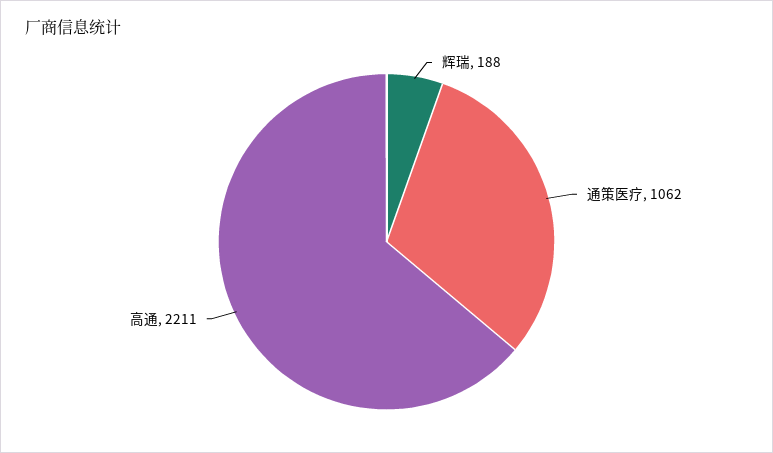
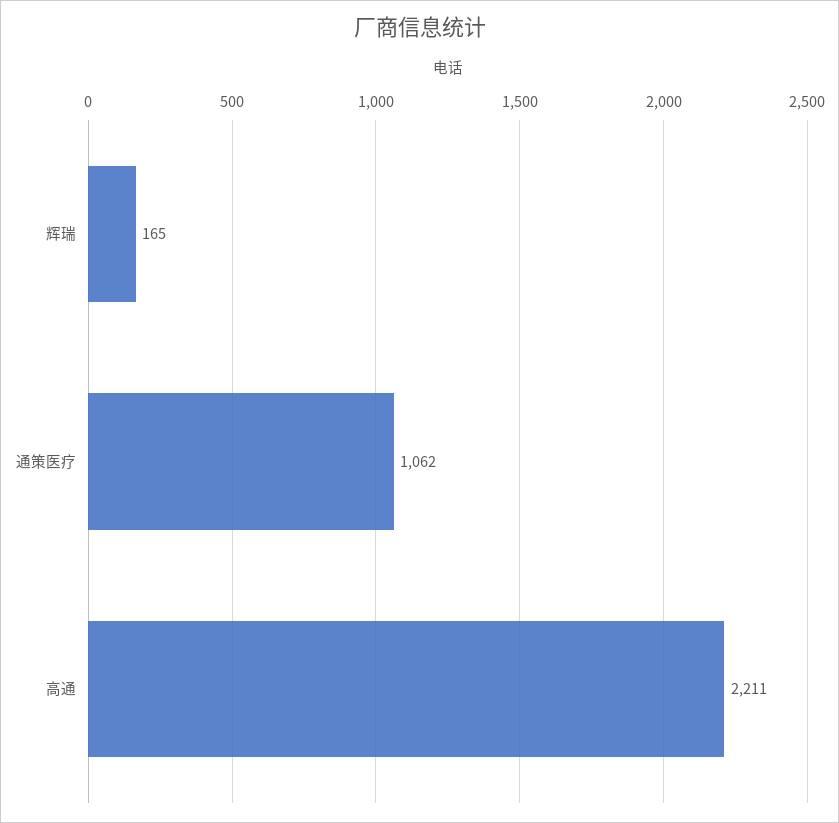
  {
-   "辉瑞": 188,
+   "辉瑞": 165,
    "通策医疗": 1062,
    "高通": 2211
  }

